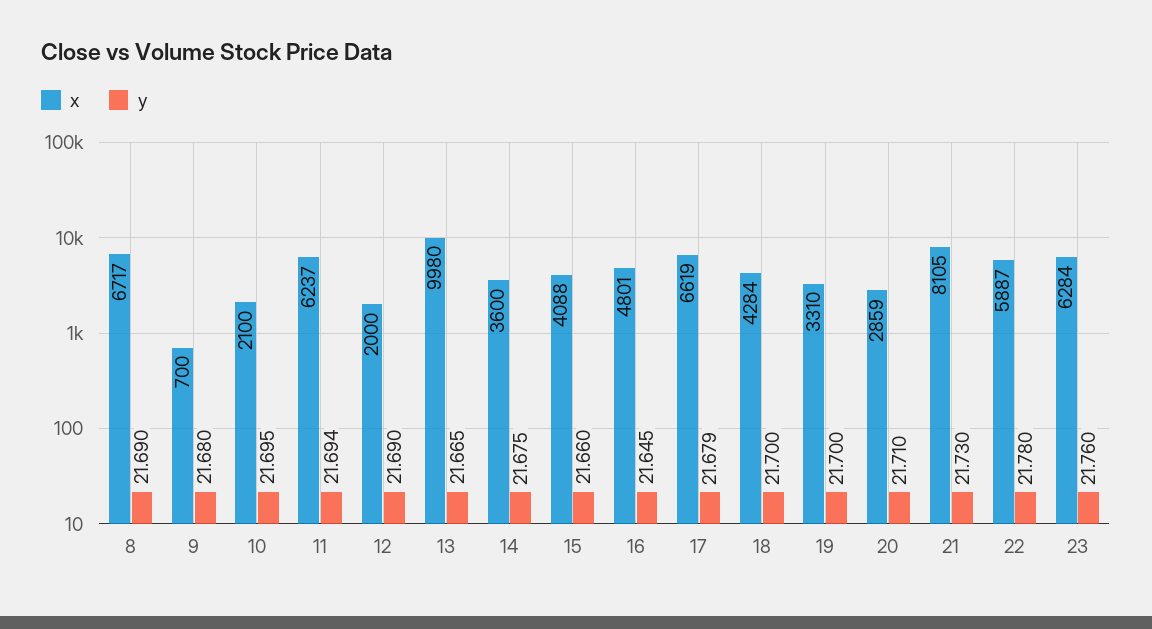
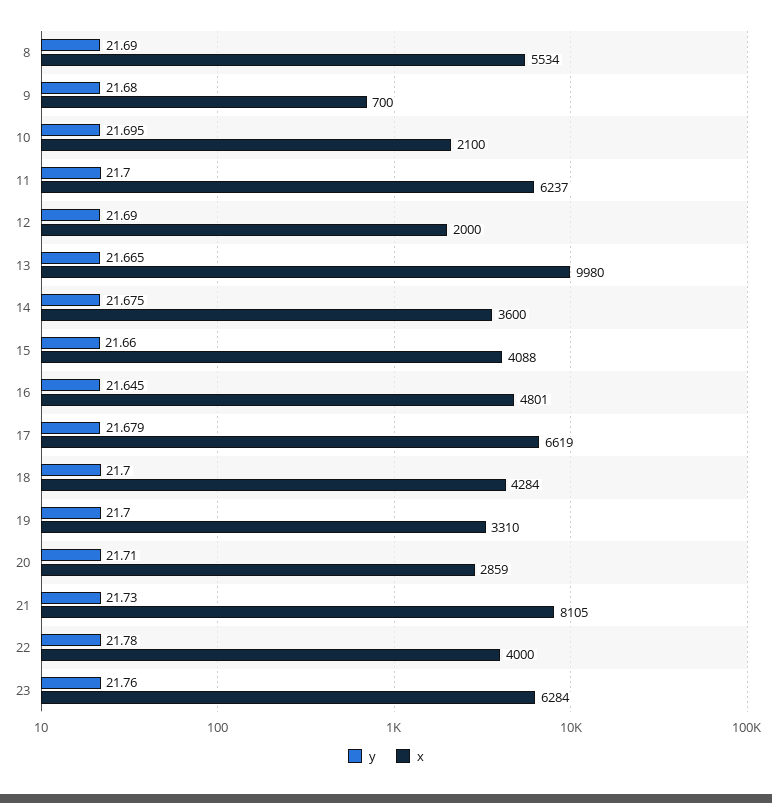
  {
    "x": {
-     "8": 6717,
+     "8": 5534,
      "9": 700,
      "10": 2100,
      "11": 6237,
      "12": 2000,
      "13": 9980,
      "14": 3600,
      "15": 4088,
      "16": 4801,
      "17": 6619,
      "18": 4284,
      "19": 3310,
      "20": 2859,
      "21": 8105,
-     "22": 5887,
+     "22": 4000,
      "23": 6284
    },
    "y": {
      "8": 21.69,
      "9": 21.68,
      "10": 21.695,
-     "11": 21.694,
+     "11": 21.7,
      "12": 21.69,
      "13": 21.665,
      "14": 21.675,
      "15": 21.66,
      "16": 21.645,
      "17": 21.679,
      "18": 21.7,
      "19": 21.7,
      "20": 21.71,
      "21": 21.73,
      "22": 21.78,
      "23": 21.76
    }
  }

